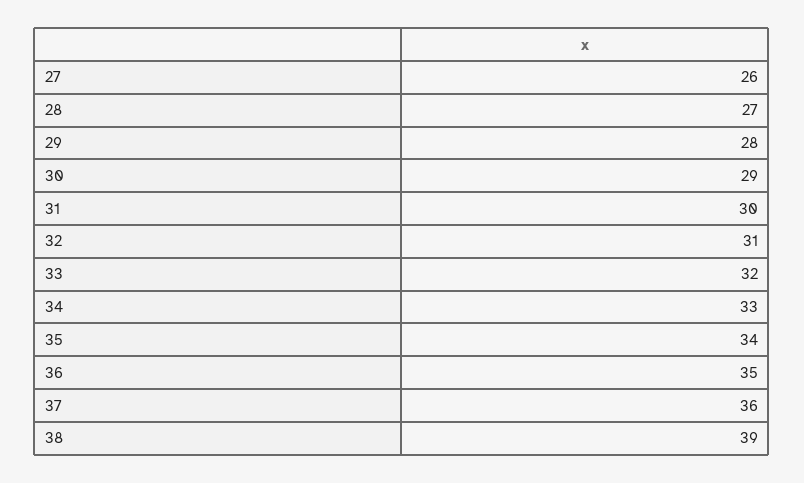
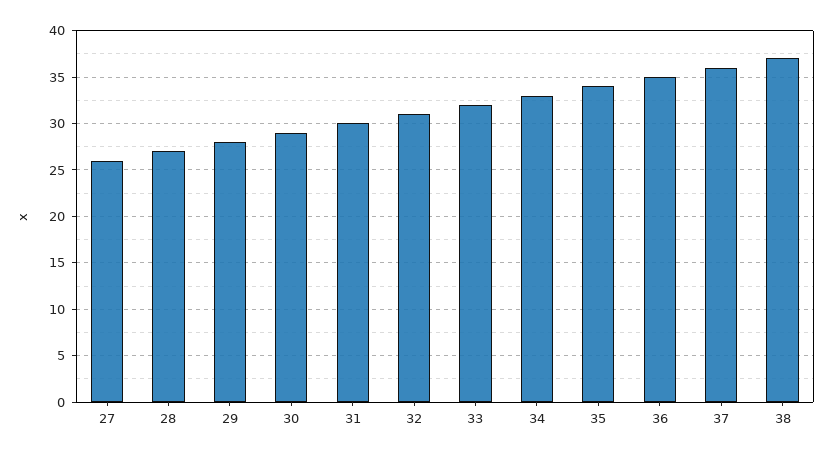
  {
    "27": 26,
    "28": 27,
    "29": 28,
    "30": 29,
    "31": 30,
    "32": 31,
    "33": 32,
    "34": 33,
    "35": 34,
    "36": 35,
    "37": 36,
-   "38": 39
+   "38": 37
  }

